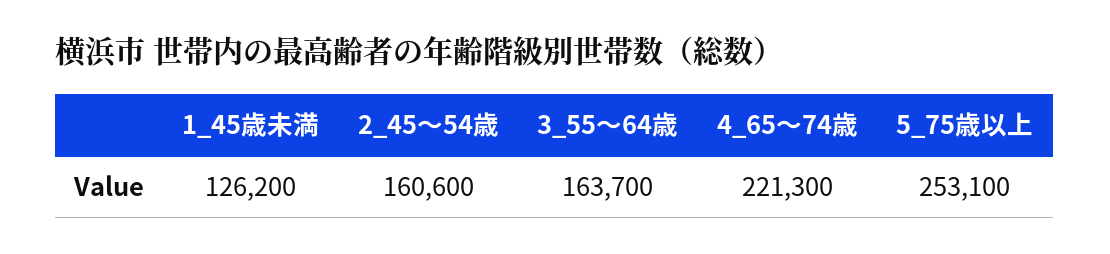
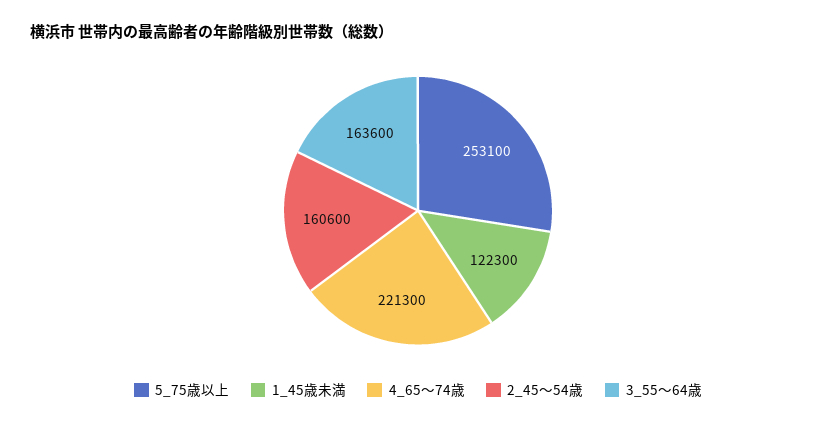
  {
-   "1_45歳未満": 126200,
+   "1_45歳未満": 122300,
    "2_45～54歳": 160600,
-   "3_55～64歳": 163700,
+   "3_55～64歳": 163600,
    "4_65～74歳": 221300,
    "5_75歳以上": 253100
  }

